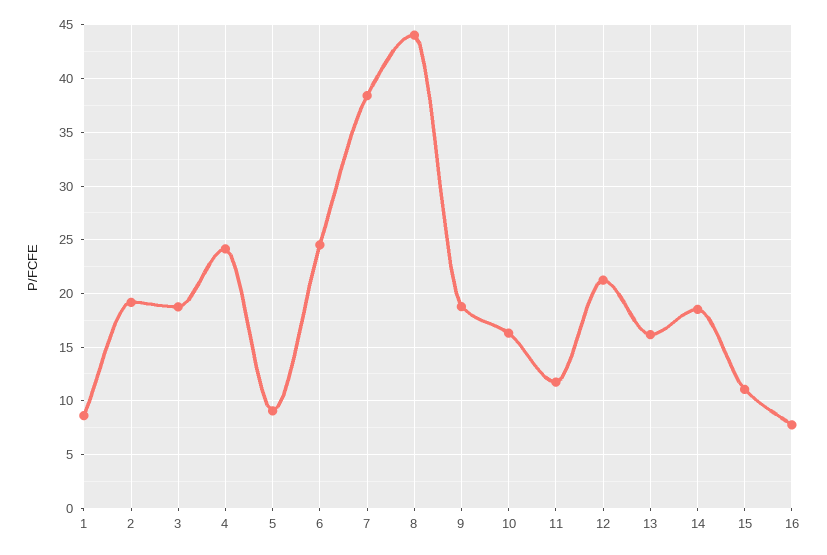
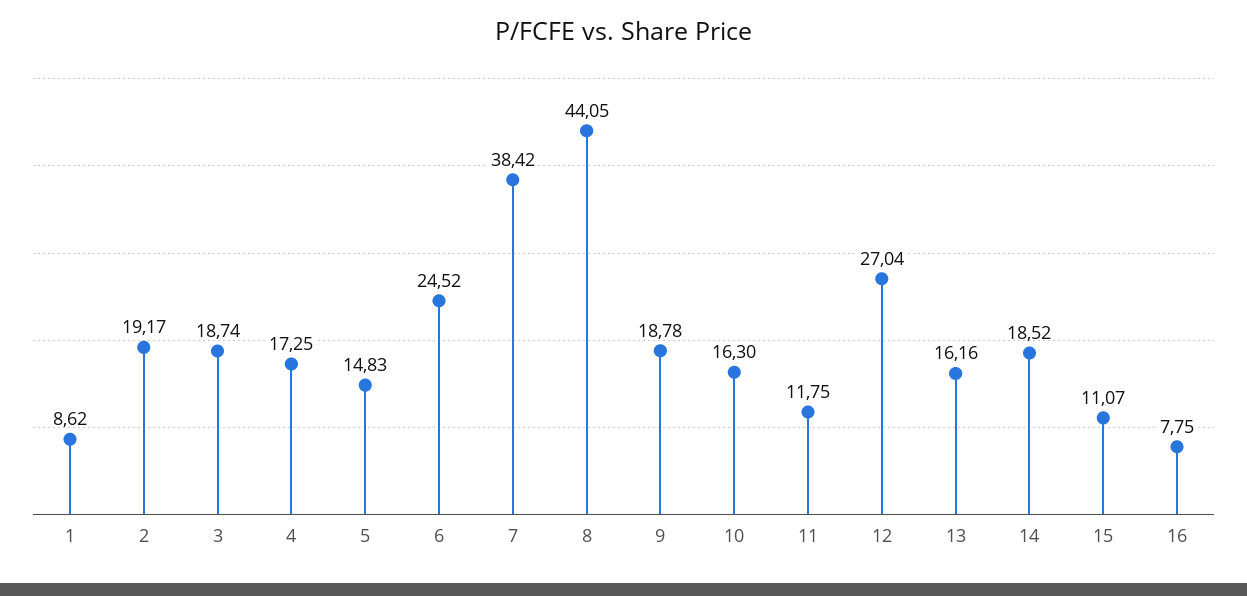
  {
    "1": 8.62,
    "2": 19.17,
    "3": 18.74,
-   "4": 24,
+   "4": 17.25,
-   "5": 9,
+   "5": 14.83,
    "6": 24.52,
    "7": 38.42,
    "8": 44.05,
    "9": 18.78,
    "10": 16.3,
    "11": 11.75,
-   "12": 21,
+   "12": 27.04,
    "13": 16.16,
    "14": 18.52,
    "15": 11.07,
    "16": 7.75
  }

